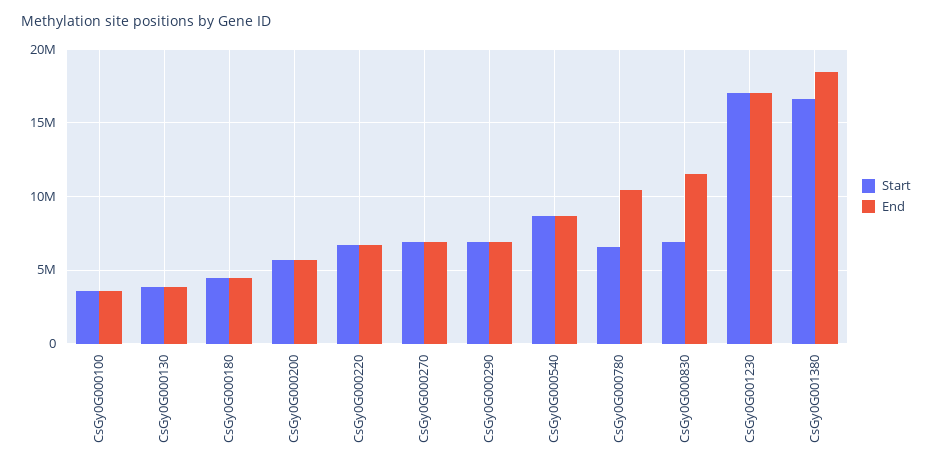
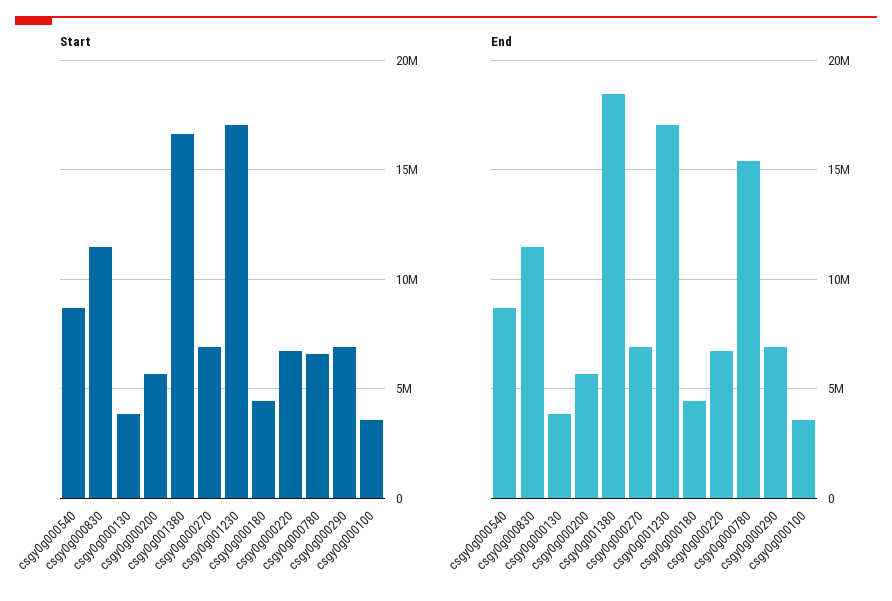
  {
    "Start": {
      "CsGy0G000100": 3500000,
      "CsGy0G000130": 4000000,
      "CsGy0G000180": 4500000,
      "CsGy0G000200": 5500000,
      "CsGy0G000220": 6500000,
      "CsGy0G000270": 7000000,
      "CsGy0G000290": 7000000,
      "CsGy0G000540": 8500000,
      "CsGy0G000780": 6500000,
-     "CsGy0G000830": 7000000,
+     "CsGy0G000830": 11500000,
      "CsGy0G001230": 17000000,
      "CsGy0G001380": 16500000
    },
    "End": {
      "CsGy0G000100": 3500000,
      "CsGy0G000130": 4000000,
      "CsGy0G000180": 4500000,
      "CsGy0G000200": 5500000,
      "CsGy0G000220": 6500000,
      "CsGy0G000270": 7000000,
      "CsGy0G000290": 7000000,
      "CsGy0G000540": 8500000,
-     "CsGy0G000780": 10500000,
+     "CsGy0G000780": 15500000,
      "CsGy0G000830": 11500000,
      "CsGy0G001230": 17000000,
      "CsGy0G001380": 18500000
    }
  }

